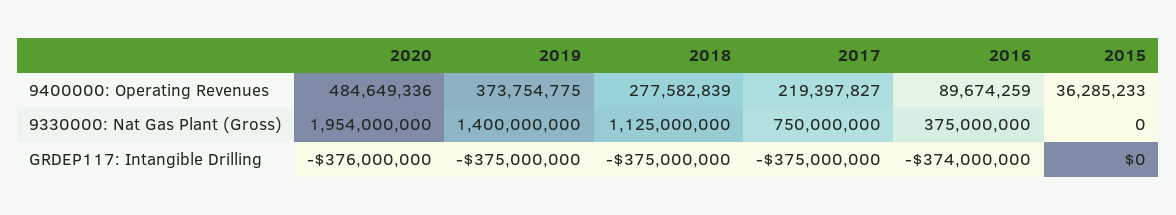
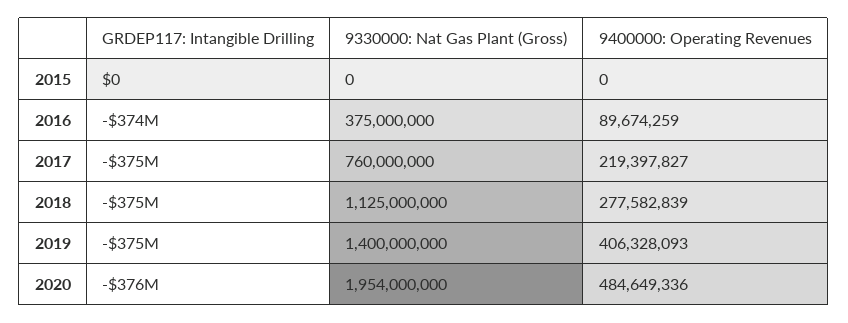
  {
    "2020": {
      "9400000: Operating Revenues": 484649336,
      "9330000: Nat Gas Plant (Gross)": 1954000000,
      "GRDEP117: Intangible Drilling": -376000000
    },
    "2019": {
-     "9400000: Operating Revenues": 373754775,
+     "9400000: Operating Revenues": 406328093,
      "9330000: Nat Gas Plant (Gross)": 1400000000,
      "GRDEP117: Intangible Drilling": -375000000
    },
    "2018": {
      "9400000: Operating Revenues": 277582839,
      "9330000: Nat Gas Plant (Gross)": 1125000000,
      "GRDEP117: Intangible Drilling": -375000000
    },
    "2017": {
      "9400000: Operating Revenues": 219397827,
-     "9330000: Nat Gas Plant (Gross)": 750000000,
+     "9330000: Nat Gas Plant (Gross)": 760000000,
      "GRDEP117: Intangible Drilling": -375000000
    },
    "2016": {
      "9400000: Operating Revenues": 89674259,
      "9330000: Nat Gas Plant (Gross)": 375000000,
      "GRDEP117: Intangible Drilling": -374000000
    },
    "2015": {
-     "9400000: Operating Revenues": 36285233,
+     "9400000: Operating Revenues": 0,
      "9330000: Nat Gas Plant (Gross)": 0,
      "GRDEP117: Intangible Drilling": 0
    }
  }

